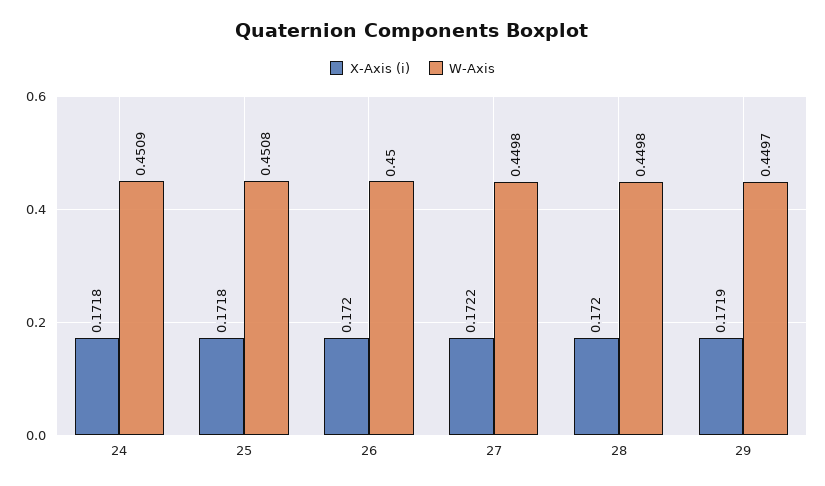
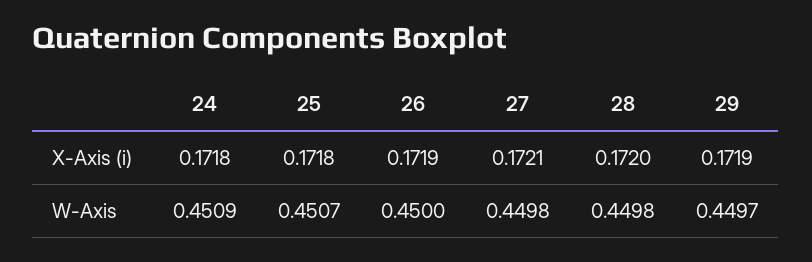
  {
    "X-Axis (i)": {
      "24": 0.1718,
      "25": 0.1718,
-     "26": 0.172,
+     "26": 0.1719,
-     "27": 0.1722,
+     "27": 0.1721,
      "28": 0.172,
      "29": 0.1719
    },
    "W-Axis": {
      "24": 0.4509,
-     "25": 0.4508,
+     "25": 0.4507,
      "26": 0.45,
      "27": 0.4498,
      "28": 0.4498,
      "29": 0.4497
    }
  }

